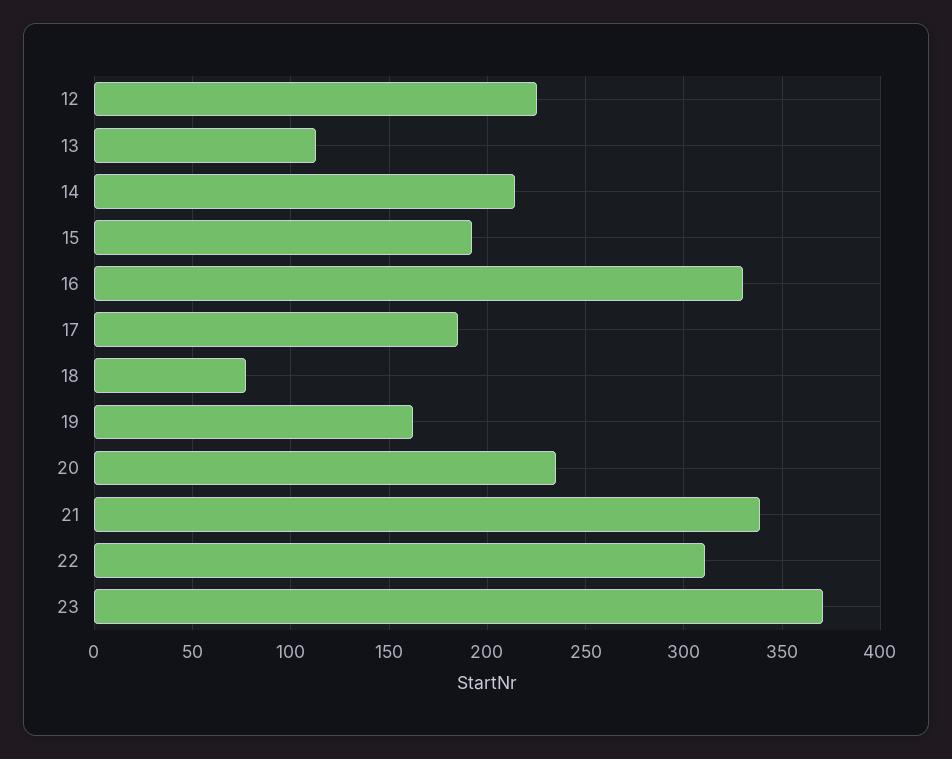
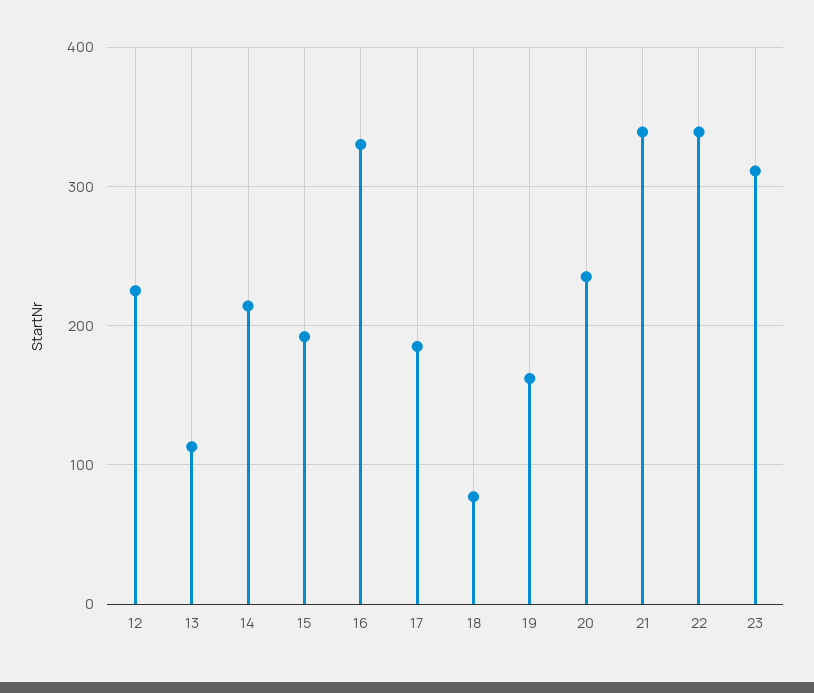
  {
    "12": 225,
    "13": 115,
    "14": 215,
    "15": 190,
    "16": 330,
    "17": 185,
    "18": 75,
    "19": 160,
    "20": 235,
    "21": 340,
-   "22": 310,
+   "22": 340,
-   "23": 370
+   "23": 310
  }

